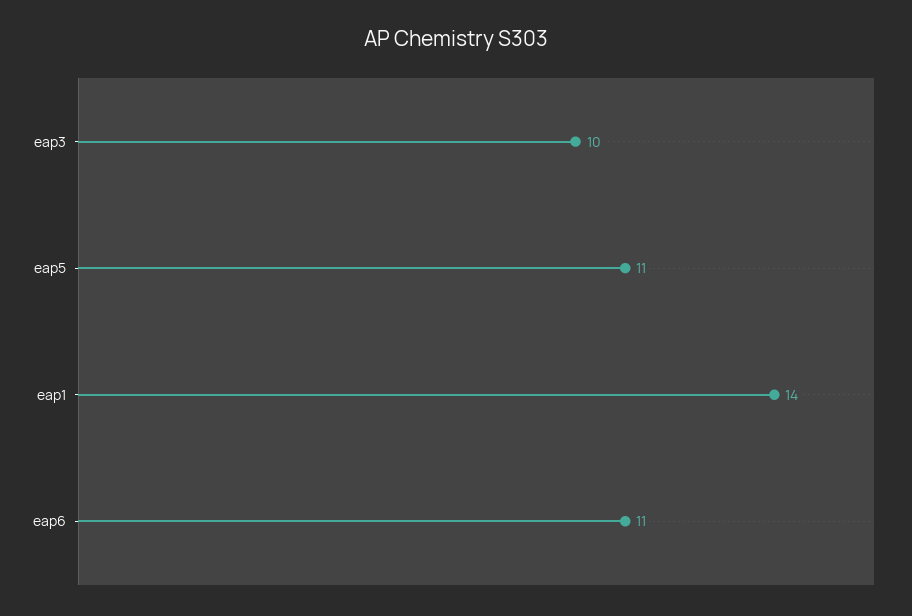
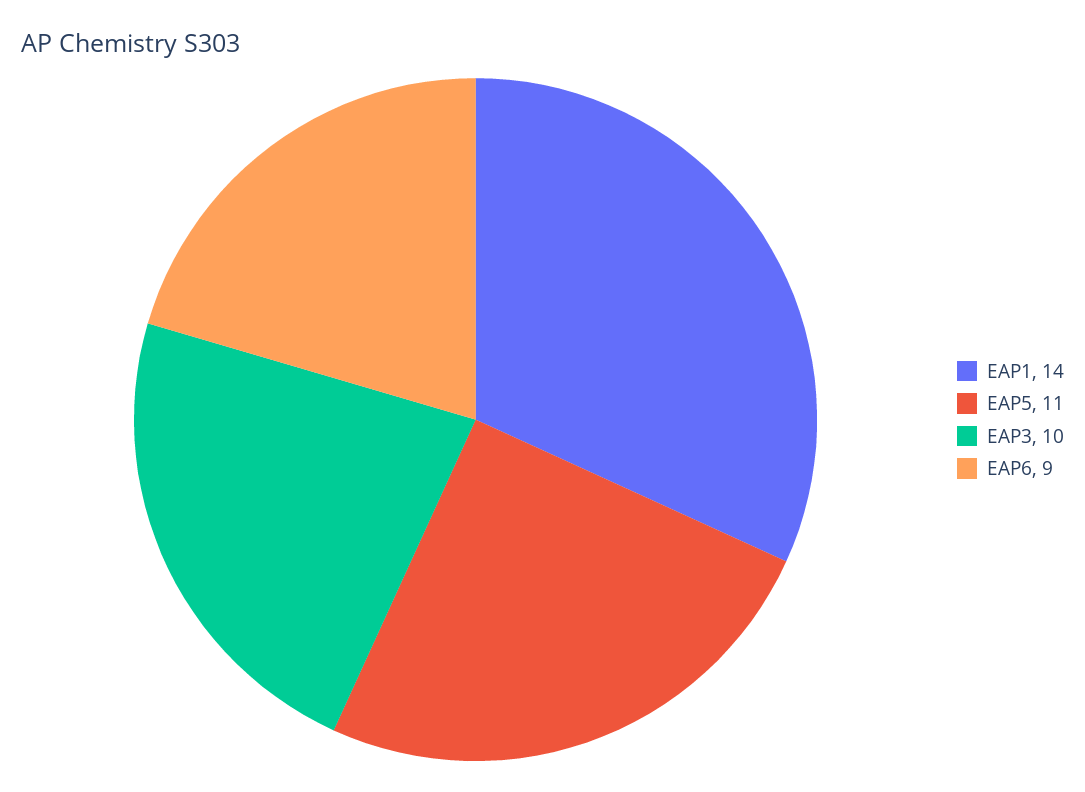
  {
    "eap3": 10,
    "eap5": 11,
    "eap1": 14,
-   "eap6": 11
+   "eap6": 9
  }

